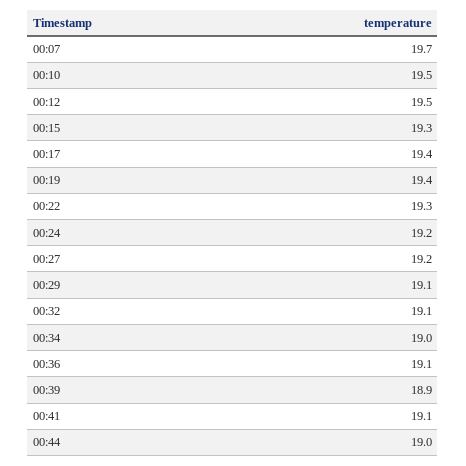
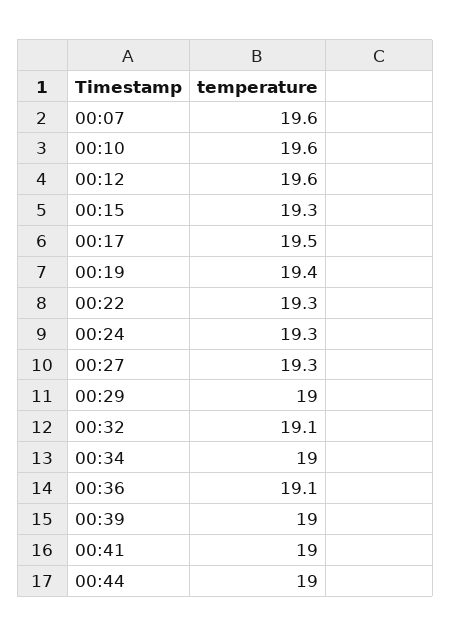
  {
-   "00:07": 19.7,
+   "00:07": 19.6,
-   "00:10": 19.5,
+   "00:10": 19.6,
-   "00:12": 19.5,
+   "00:12": 19.6,
    "00:15": 19.3,
-   "00:17": 19.4,
+   "00:17": 19.5,
    "00:19": 19.4,
    "00:22": 19.3,
-   "00:24": 19.2,
+   "00:24": 19.3,
-   "00:27": 19.2,
+   "00:27": 19.3,
-   "00:29": 19.1,
+   "00:29": 19,
    "00:32": 19.1,
    "00:34": 19,
    "00:36": 19.1,
-   "00:39": 18.9,
+   "00:39": 19,
-   "00:41": 19.1,
+   "00:41": 19,
    "00:44": 19
  }

